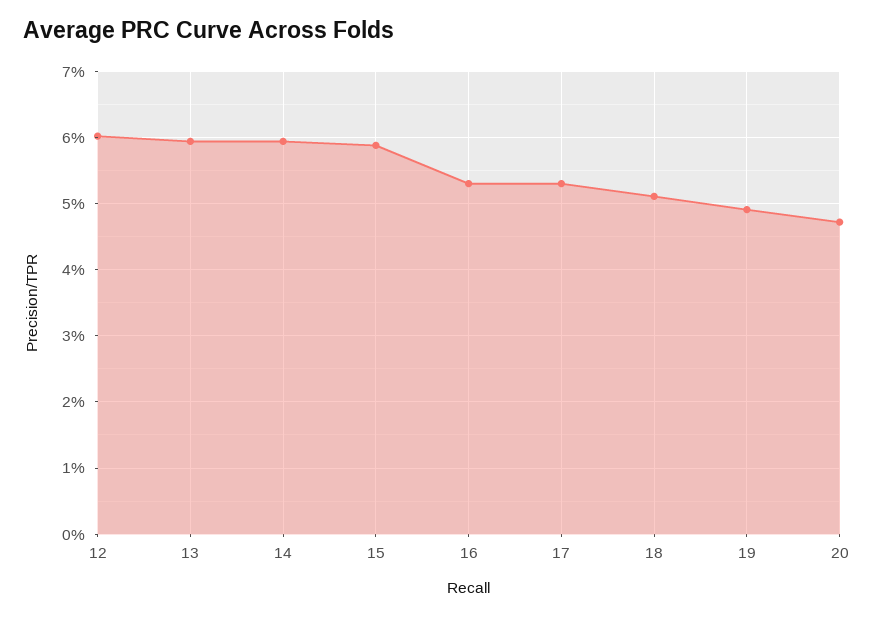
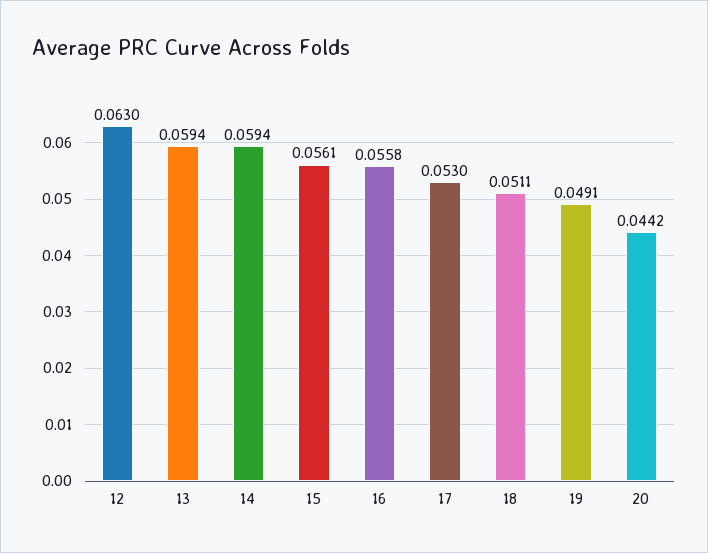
  {
-   "12": 0.06,
+   "12": 0.063,
    "13": 0.0594,
    "14": 0.0594,
-   "15": 0.059,
+   "15": 0.0561,
-   "16": 0.053,
+   "16": 0.0558,
    "17": 0.053,
    "18": 0.0511,
    "19": 0.0491,
-   "20": 0.047
+   "20": 0.0442
  }

